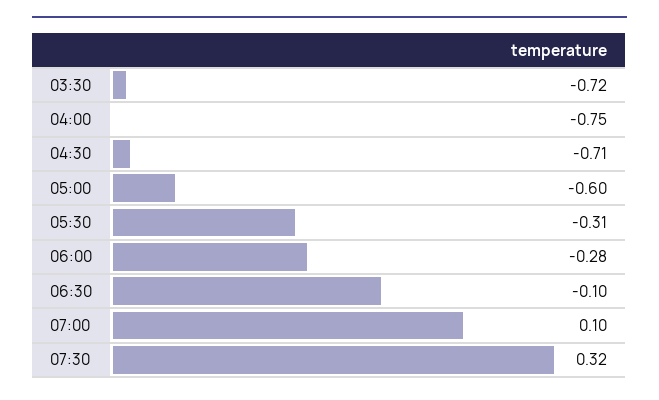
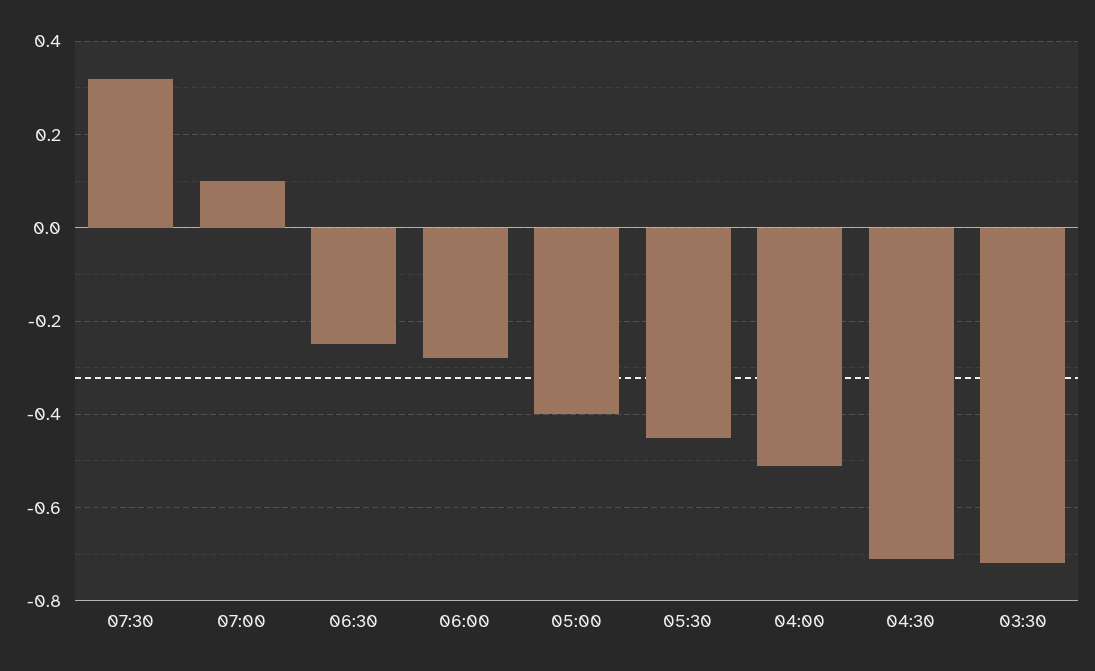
  {
    "03:30": -0.72,
-   "04:00": -0.75,
+   "04:00": -0.5,
    "04:30": -0.71,
-   "05:00": -0.6,
+   "05:00": -0.4,
-   "05:30": -0.31,
+   "05:30": -0.45,
    "06:00": -0.28,
-   "06:30": -0.1,
+   "06:30": -0.25,
    "07:00": 0.1,
    "07:30": 0.32
  }

